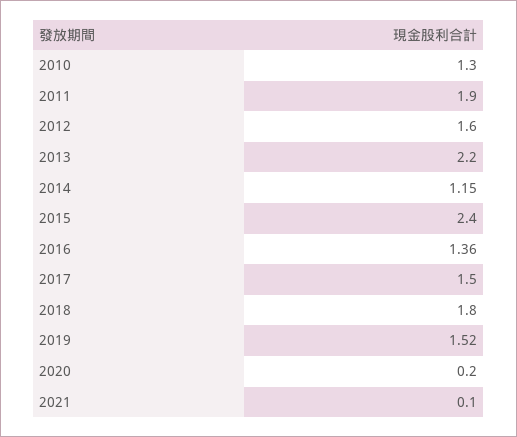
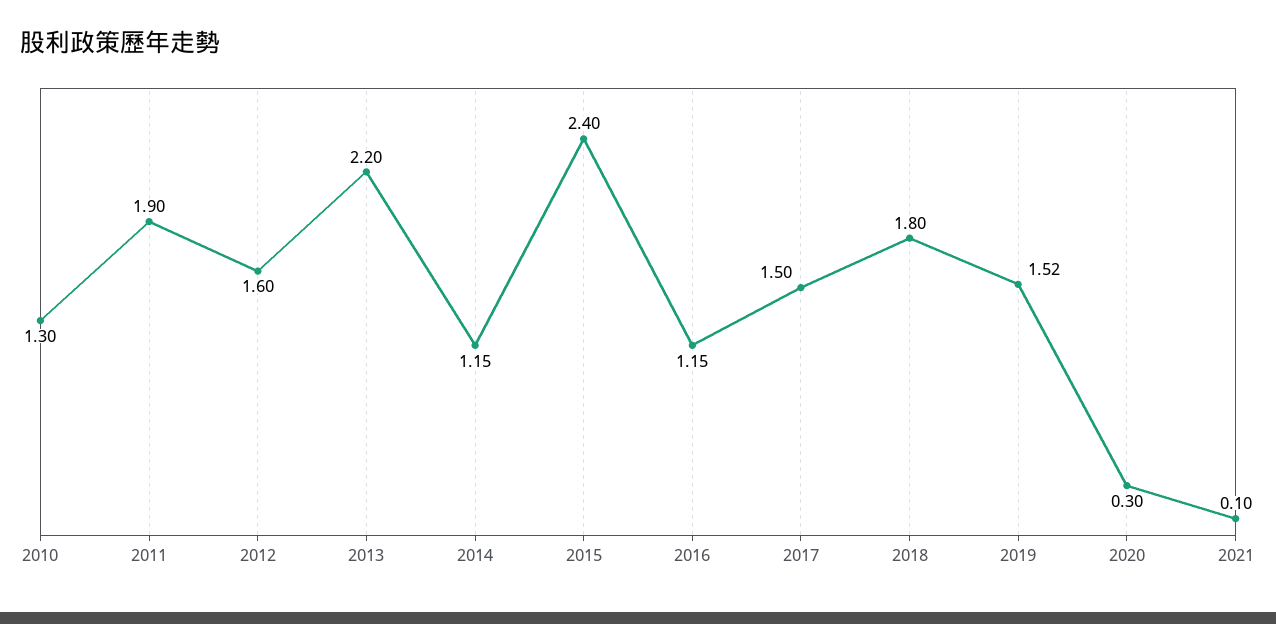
  {
    "2010": 1.3,
    "2011": 1.9,
    "2012": 1.6,
    "2013": 2.2,
    "2014": 1.15,
    "2015": 2.4,
-   "2016": 1.36,
+   "2016": 1.15,
    "2017": 1.5,
    "2018": 1.8,
    "2019": 1.52,
-   "2020": 0.2,
+   "2020": 0.3,
    "2021": 0.1
  }

